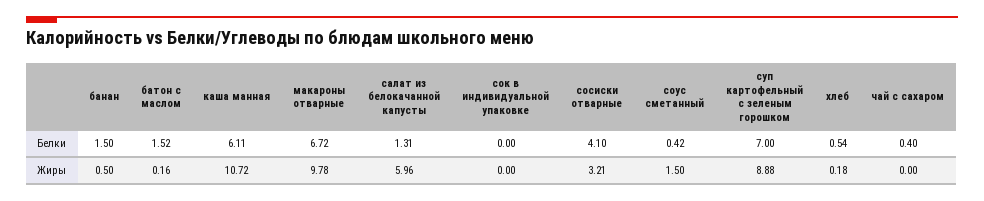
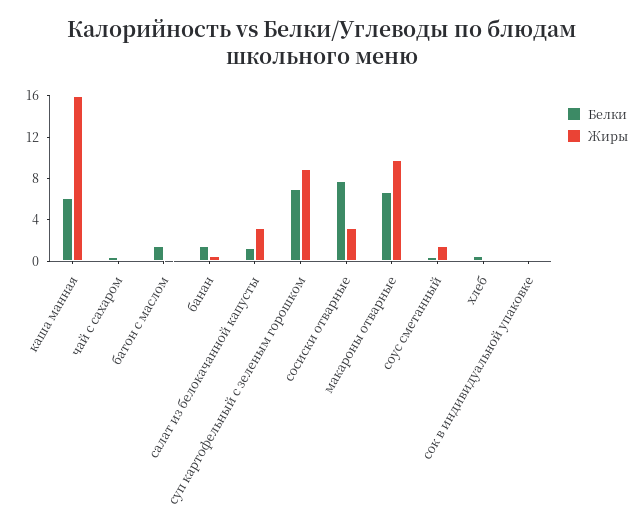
  {
    "Белки": {
      "банан": 1.5,
      "батон с маслом": 1.52,
      "каша манная": 6.11,
      "макароны отварные": 6.72,
      "салат из белокачанной капусты": 1.31,
      "сок в индивидуальной упаковке": 0,
-     "сосиски отварные": 4.1,
+     "сосиски отварные": 8,
      "соус сметанный": 0.42,
      "суп картофельный с зеленым горошком": 7,
      "хлеб": 0.54,
      "чай с сахаром": 0.4
    },
    "Жиры": {
      "банан": 0.5,
      "батон с маслом": 0.16,
-     "каша манная": 10.72,
+     "каша манная": 16,
      "макароны отварные": 9.78,
-     "салат из белокачанной капусты": 5.96,
+     "салат из белокачанной капусты": 3,
      "сок в индивидуальной упаковке": 0,
      "сосиски отварные": 3.21,
      "соус сметанный": 1.5,
      "суп картофельный с зеленым горошком": 8.88,
      "хлеб": 0.18,
      "чай с сахаром": 0
    }
  }

